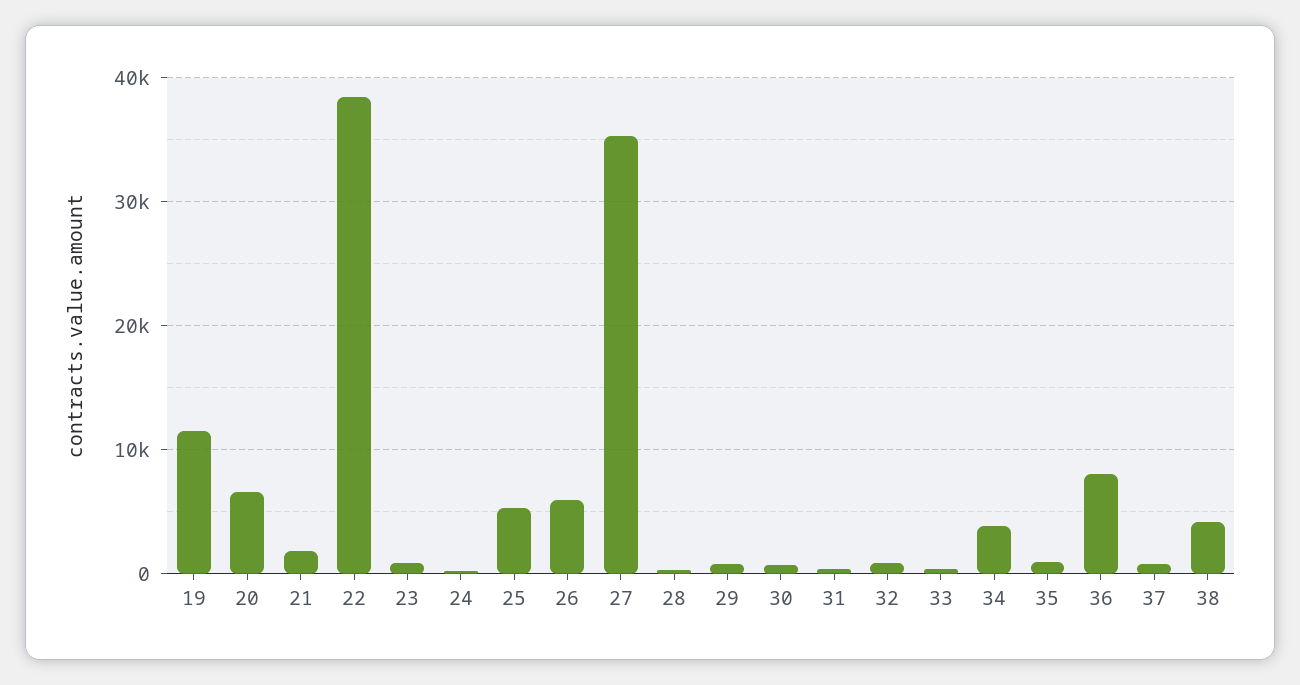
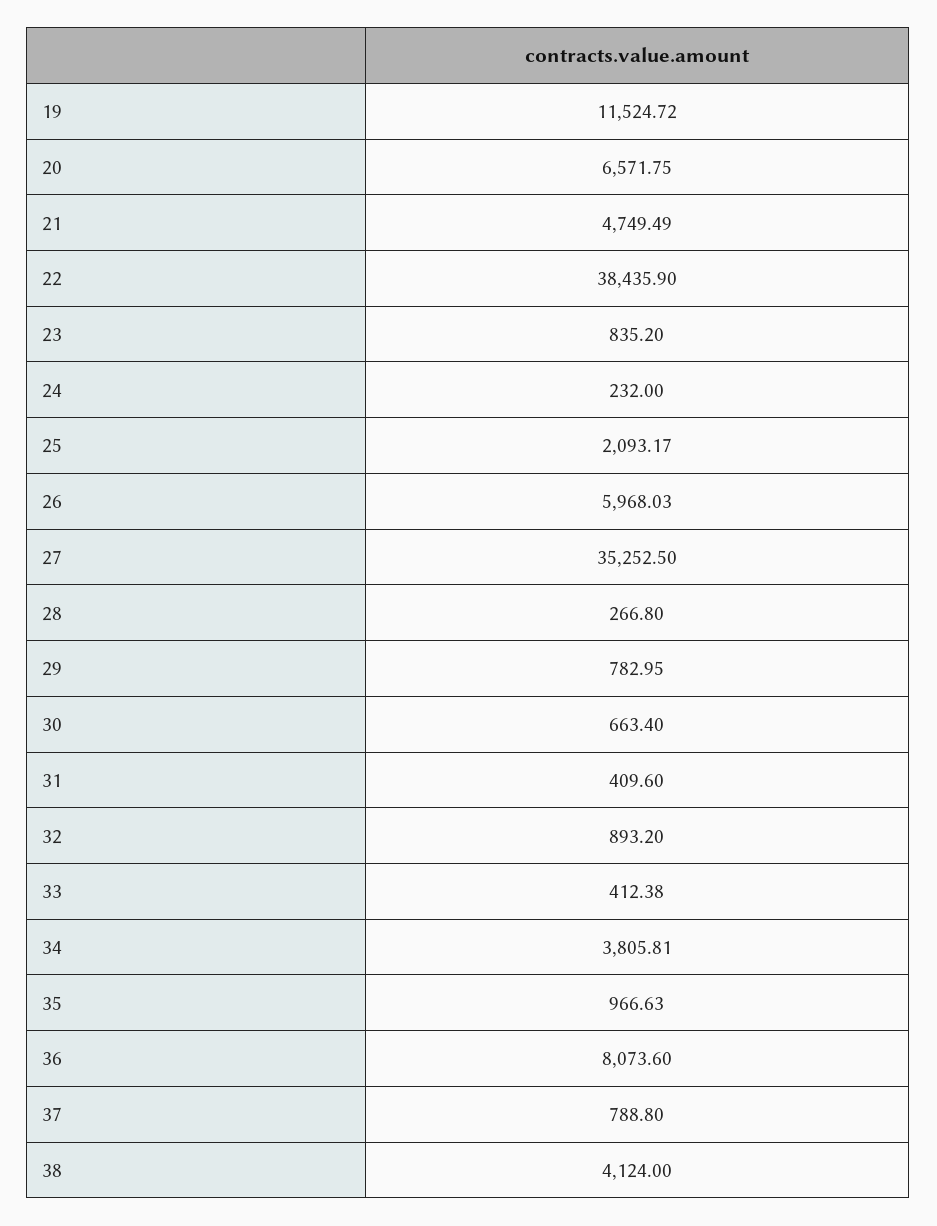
  {
    "19": 11524.72,
    "20": 6571.75,
-   "21": 2000,
+   "21": 4749.49,
    "22": 38435.9,
    "23": 835.2,
    "24": 232,
-   "25": 5000,
+   "25": 2093.17,
    "26": 5968.03,
    "27": 35252.5,
    "28": 266.8,
    "29": 782.95,
    "30": 663.4,
    "31": 409.6,
    "32": 893.2,
    "33": 412.38,
    "34": 3805.81,
    "35": 966.63,
    "36": 8073.6,
    "37": 788.8,
    "38": 4124
  }

